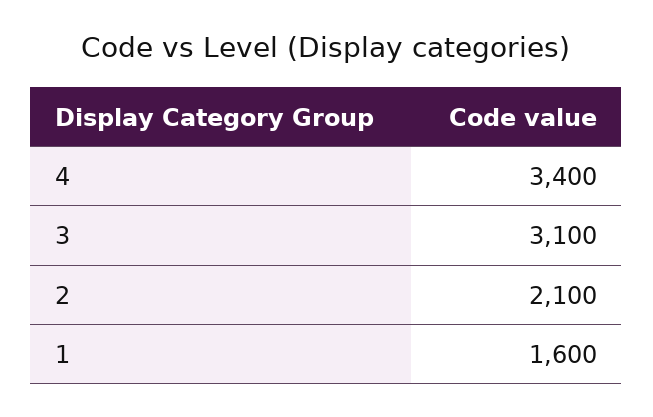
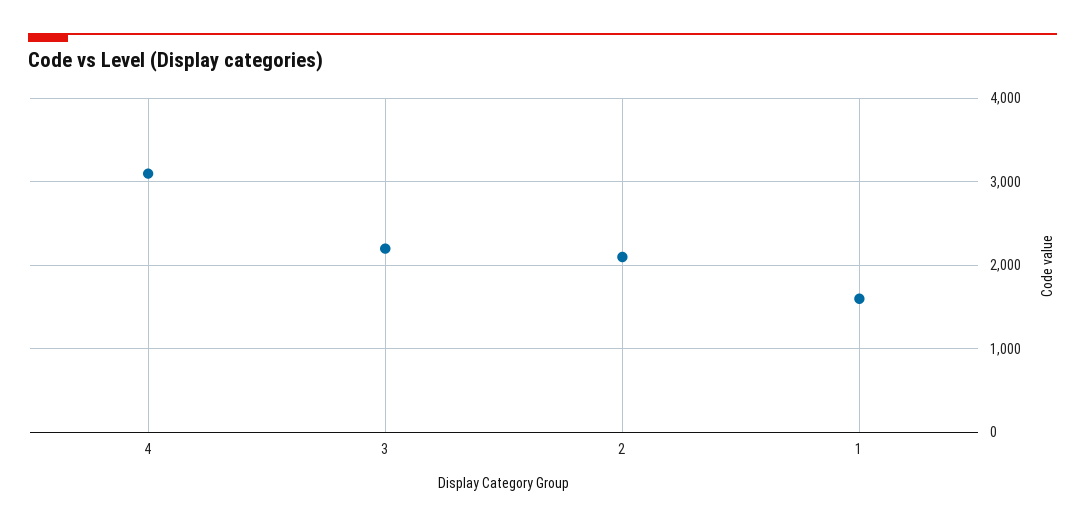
  {
-   "4": 3400,
+   "4": 3100,
-   "3": 3100,
+   "3": 2200,
    "2": 2100,
    "1": 1600
  }

